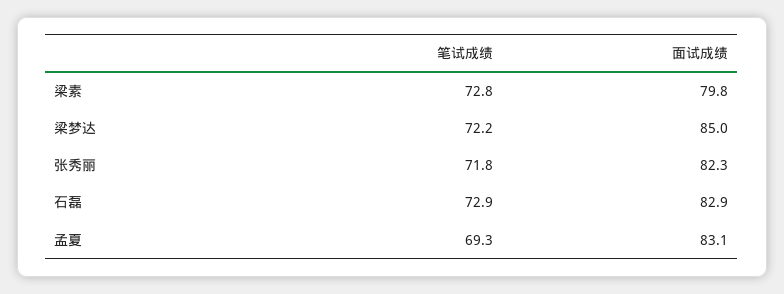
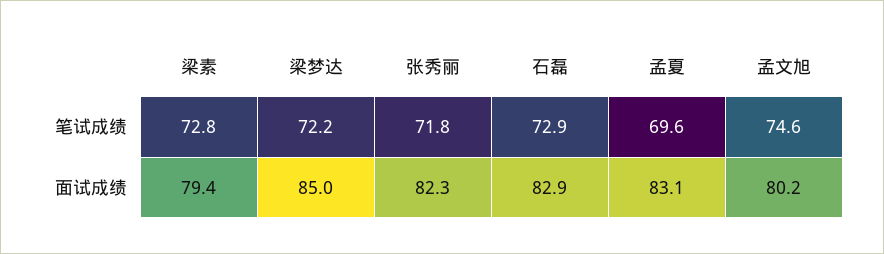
  {
    "笔试成绩": {
      "梁素": 72.8,
      "梁梦达": 72.2,
      "张秀丽": 71.8,
      "石磊": 72.9,
-     "孟夏": 69.3
+     "孟夏": 69.6,
+     "孟文旭": 74.6
    },
    "面试成绩": {
-     "梁素": 79.8,
+     "梁素": 79.4,
      "梁梦达": 85,
      "张秀丽": 82.3,
      "石磊": 82.9,
-     "孟夏": 83.1
+     "孟夏": 83.1,
+     "孟文旭": 80.2
    }
  }

